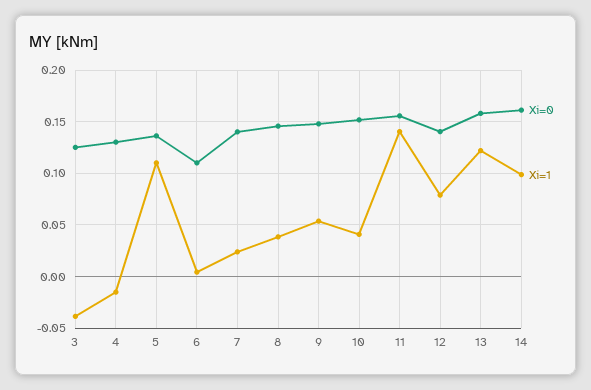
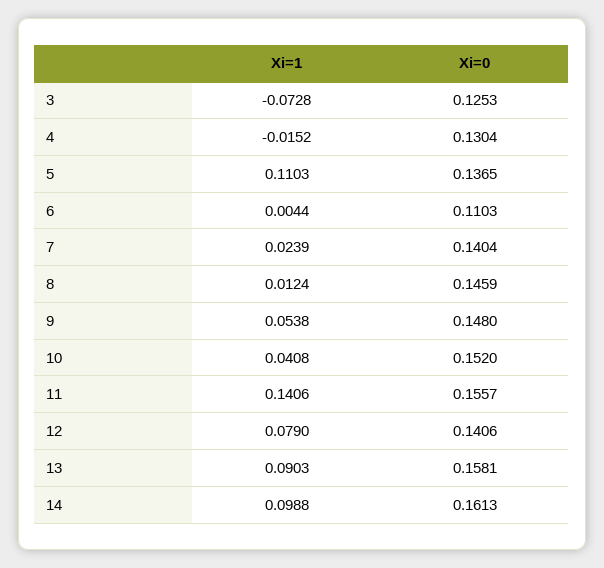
  {
    "Xi=0": {
      "3": 0.1253,
      "4": 0.1304,
      "5": 0.1365,
      "6": 0.1103,
      "7": 0.1404,
      "8": 0.1459,
      "9": 0.148,
      "10": 0.152,
      "11": 0.1557,
      "12": 0.1406,
      "13": 0.1581,
      "14": 0.1613
    },
    "Xi=1": {
-     "3": -0.04,
+     "3": -0.0728,
      "4": -0.0152,
      "5": 0.1103,
      "6": 0.0044,
      "7": 0.0239,
-     "8": 0.04,
+     "8": 0.0124,
      "9": 0.0538,
      "10": 0.0408,
      "11": 0.1406,
      "12": 0.079,
-     "13": 0.12,
+     "13": 0.0903,
      "14": 0.0988
    }
  }

